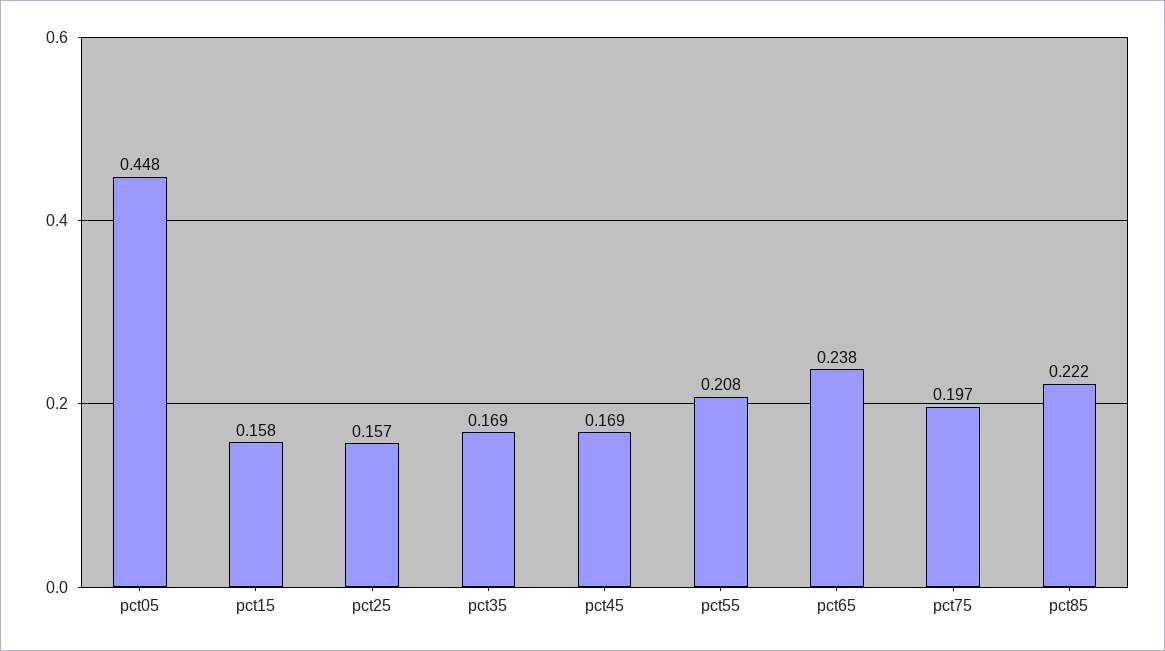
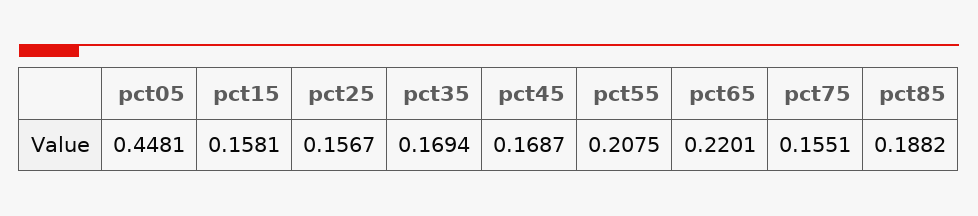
  {
    "pct05": 0.4481,
    "pct15": 0.1581,
    "pct25": 0.1567,
    "pct35": 0.1694,
    "pct45": 0.1687,
    "pct55": 0.2075,
-   "pct65": 0.238,
+   "pct65": 0.2201,
-   "pct75": 0.197,
+   "pct75": 0.1551,
-   "pct85": 0.222
+   "pct85": 0.1882
  }

